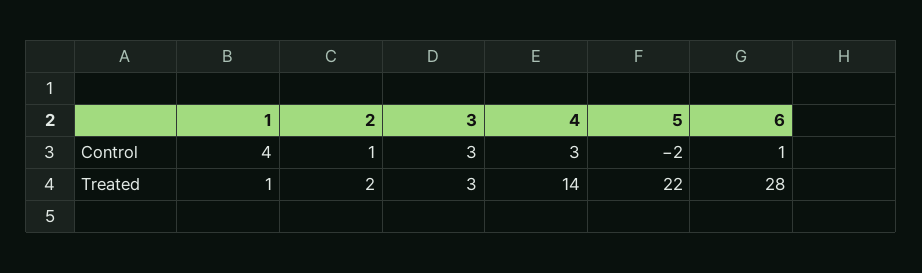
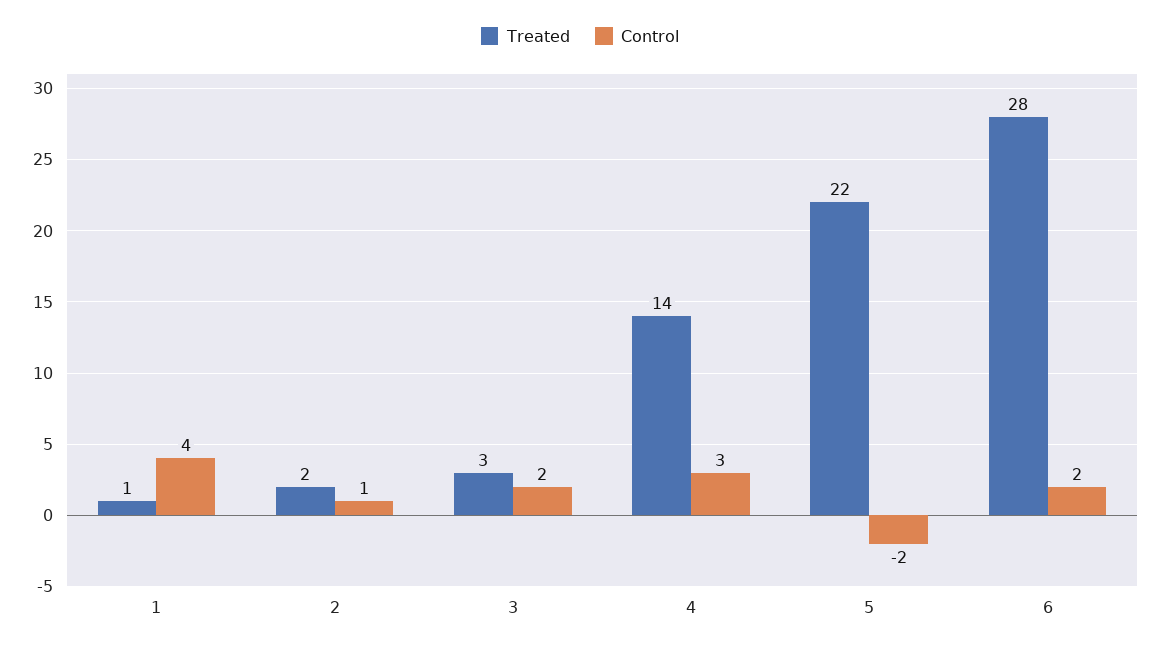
  {
    "Control": {
      "1": 4,
      "2": 1,
-     "3": 3,
+     "3": 2,
      "4": 3,
      "5": -2,
-     "6": 1
+     "6": 2
    },
    "Treated": {
      "1": 1,
      "2": 2,
      "3": 3,
      "4": 14,
      "5": 22,
      "6": 28
    }
  }

